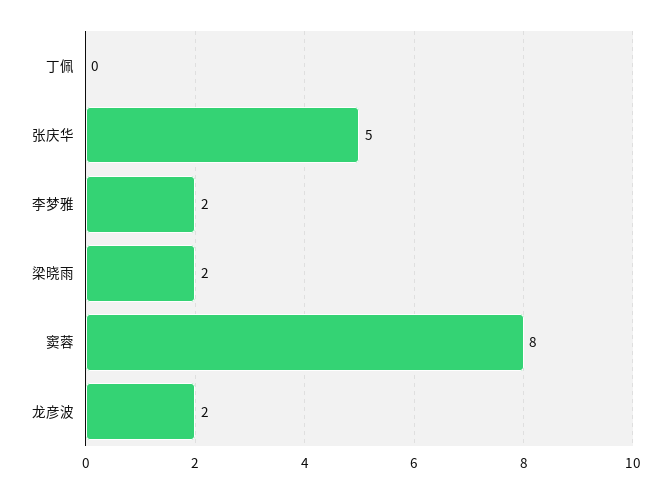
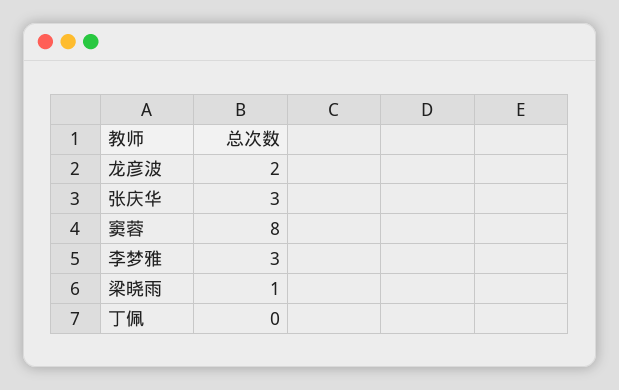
  {
    "丁佩": 0,
-   "张庆华": 5,
+   "张庆华": 3,
-   "李梦雅": 2,
+   "李梦雅": 3,
-   "梁晓雨": 2,
+   "梁晓雨": 1,
    "窦蓉": 8,
    "龙彦波": 2
  }

